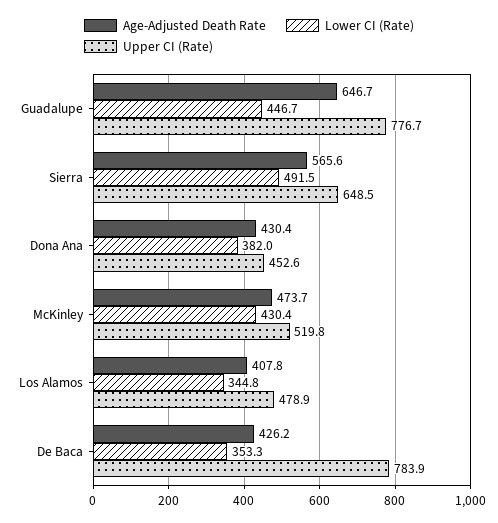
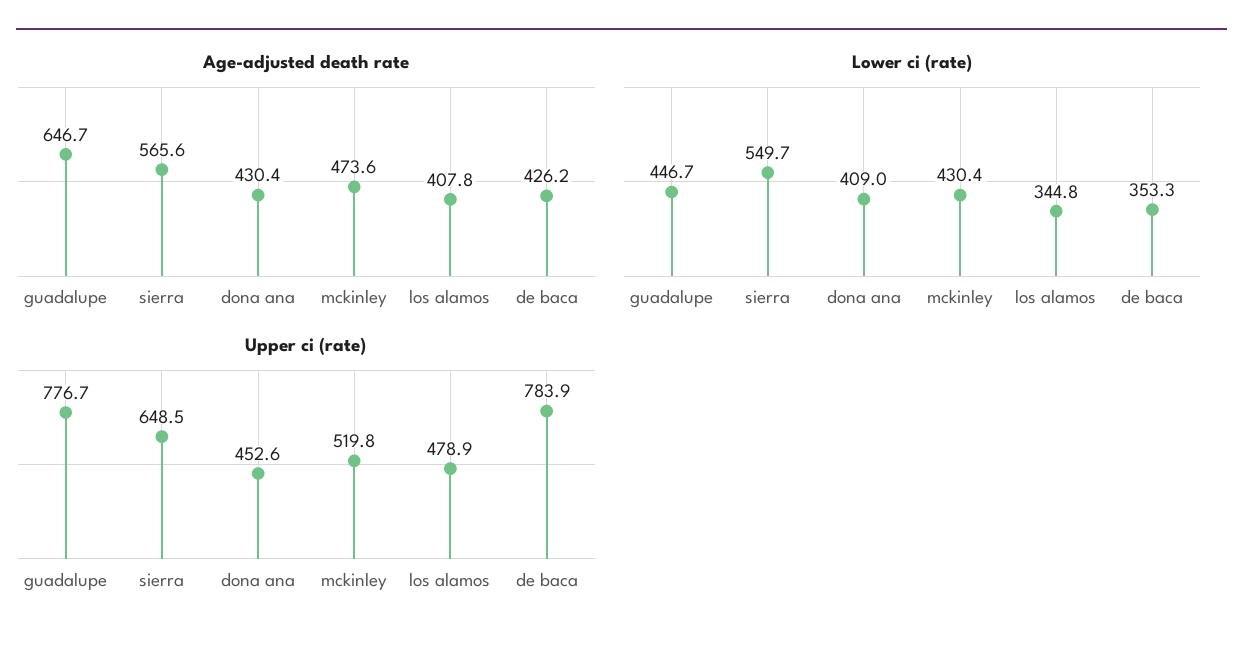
  {
    "Age-Adjusted Death Rate": {
      "Guadalupe": 646.7,
      "Sierra": 565.6,
      "Dona Ana": 430.4,
-     "McKinley": 473.7,
+     "McKinley": 473.6,
      "Los Alamos": 407.8,
      "De Baca": 426.2
    },
    "Lower CI (Rate)": {
      "Guadalupe": 446.7,
-     "Sierra": 491.5,
+     "Sierra": 549.7,
-     "Dona Ana": 382,
+     "Dona Ana": 409,
      "McKinley": 430.4,
      "Los Alamos": 344.8,
      "De Baca": 353.3
    },
    "Upper CI (Rate)": {
      "Guadalupe": 776.7,
      "Sierra": 648.5,
      "Dona Ana": 452.6,
      "McKinley": 519.8,
      "Los Alamos": 478.9,
      "De Baca": 783.9
    }
  }

